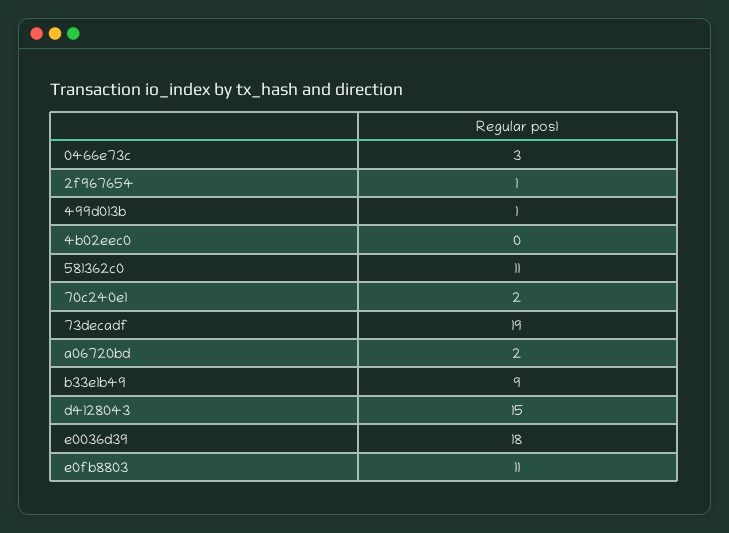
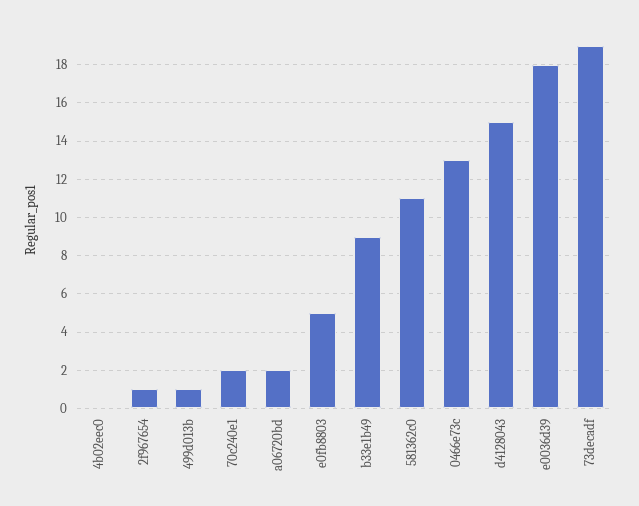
  {
-   "0466e73c": 3,
+   "0466e73c": 13,
    "2f967654": 1,
    "499d013b": 1,
    "4b02eec0": 0,
    "581362c0": 11,
    "70c240e1": 2,
    "73decadf": 19,
    "a06720bd": 2,
    "b33e1b49": 9,
    "d4128043": 15,
    "e0036d39": 18,
-   "e0fb8803": 11
+   "e0fb8803": 5
  }

